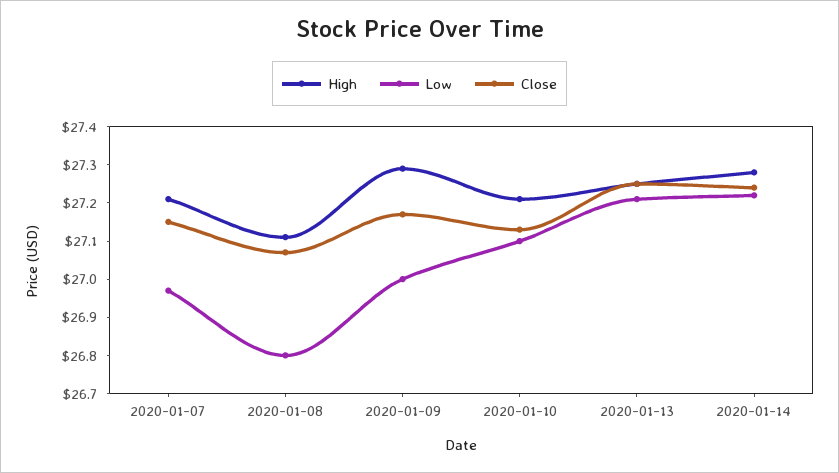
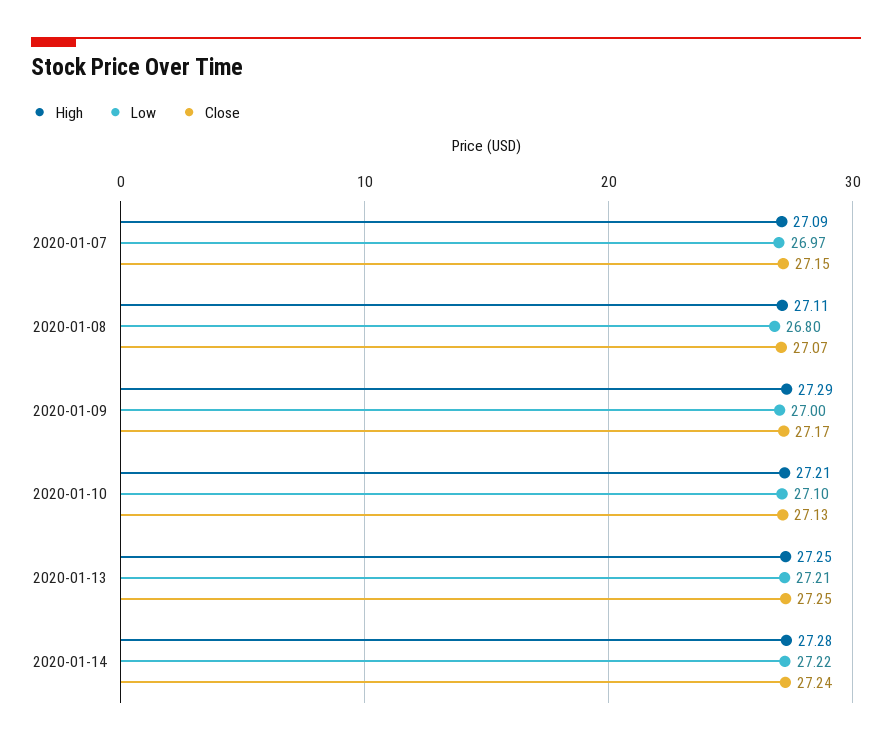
  {
    "High": {
-     "2020-01-07": 27.2,
+     "2020-01-07": 27.09,
      "2020-01-08": 27.11,
      "2020-01-09": 27.29,
      "2020-01-10": 27.21,
      "2020-01-13": 27.25,
      "2020-01-14": 27.28
    },
    "Low": {
      "2020-01-07": 26.97,
      "2020-01-08": 26.8,
      "2020-01-09": 27,
      "2020-01-10": 27.1,
      "2020-01-13": 27.21,
      "2020-01-14": 27.22
    },
    "Close": {
      "2020-01-07": 27.15,
      "2020-01-08": 27.07,
      "2020-01-09": 27.17,
      "2020-01-10": 27.13,
      "2020-01-13": 27.25,
      "2020-01-14": 27.24
    }
  }

